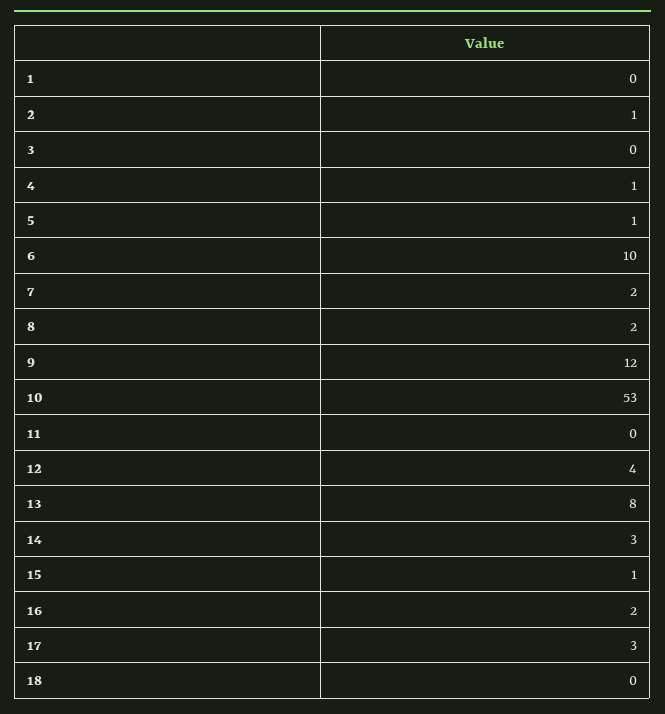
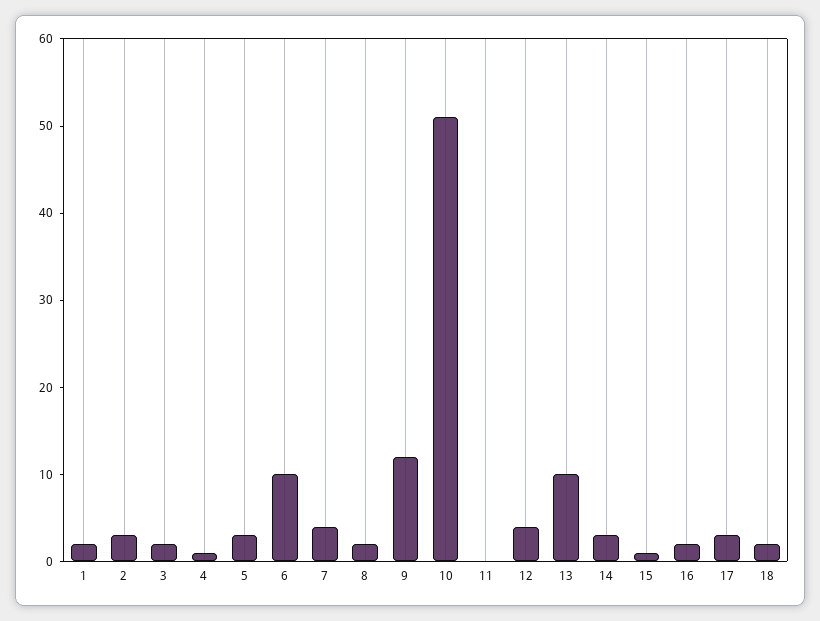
  {
-   "1": 0,
+   "1": 2,
-   "2": 1,
+   "2": 3,
-   "3": 0,
+   "3": 2,
    "4": 1,
-   "5": 1,
+   "5": 3,
    "6": 10,
-   "7": 2,
+   "7": 4,
    "8": 2,
    "9": 12,
-   "10": 53,
+   "10": 51,
    "11": 0,
    "12": 4,
-   "13": 8,
+   "13": 10,
    "14": 3,
    "15": 1,
    "16": 2,
    "17": 3,
-   "18": 0
+   "18": 2
  }

